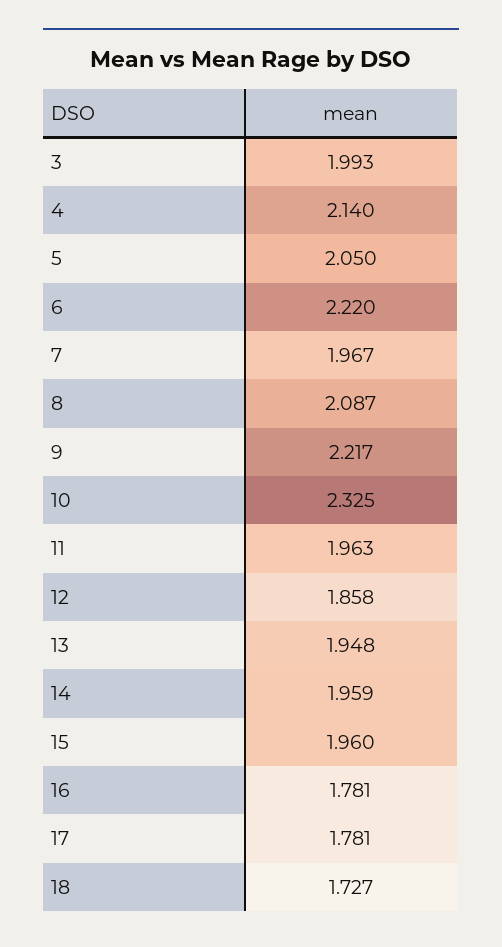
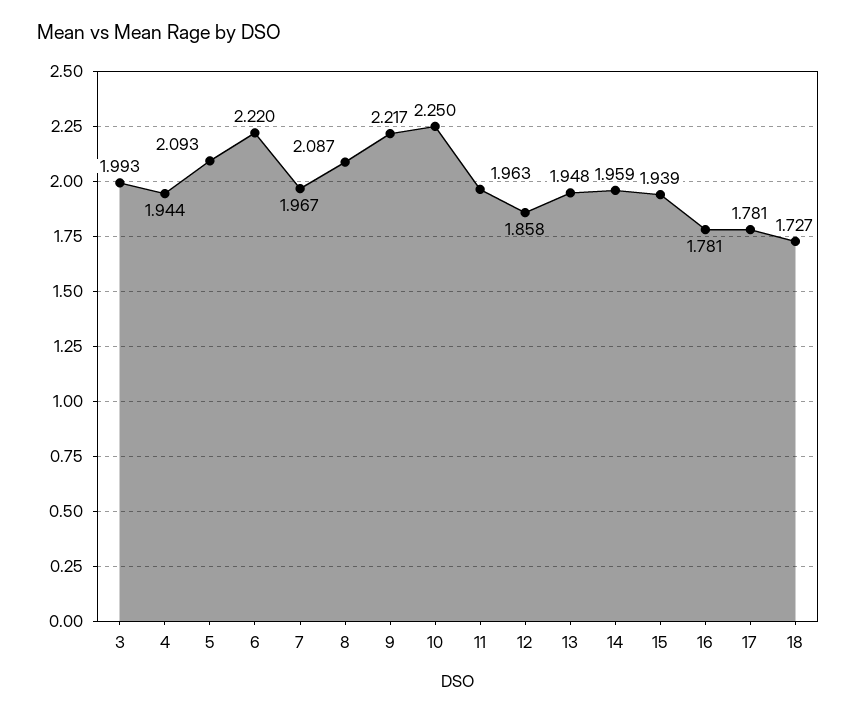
  {
    "3": 1.993,
-   "4": 2.14,
+   "4": 1.944,
-   "5": 2.05,
+   "5": 2.093,
    "6": 2.22,
    "7": 1.967,
    "8": 2.087,
    "9": 2.217,
-   "10": 2.325,
+   "10": 2.25,
    "11": 1.963,
    "12": 1.858,
    "13": 1.948,
    "14": 1.959,
-   "15": 1.96,
+   "15": 1.939,
    "16": 1.781,
    "17": 1.781,
    "18": 1.727
  }

